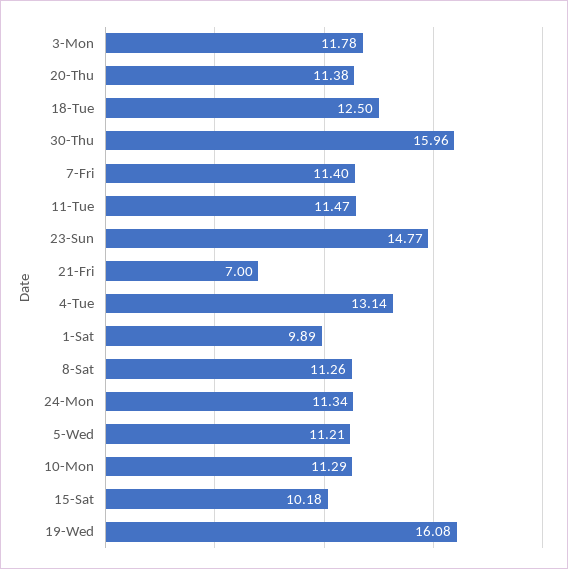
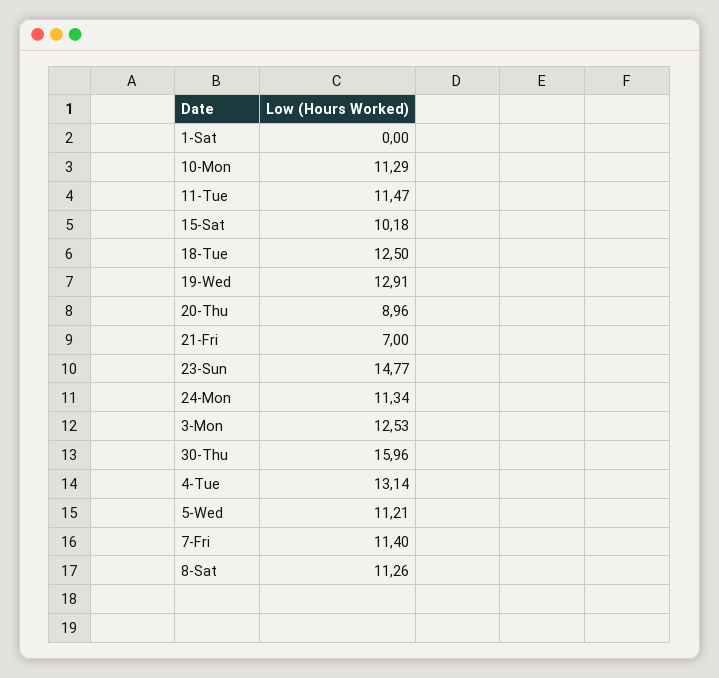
  {
-   "3-Mon": 11.78,
+   "3-Mon": 12.53,
-   "20-Thu": 11.38,
+   "20-Thu": 8.96,
    "18-Tue": 12.5,
    "30-Thu": 15.96,
    "7-Fri": 11.4,
    "11-Tue": 11.47,
    "23-Sun": 14.77,
    "21-Fri": 7,
    "4-Tue": 13.14,
-   "1-Sat": 9.89,
+   "1-Sat": 0,
    "8-Sat": 11.26,
    "24-Mon": 11.34,
    "5-Wed": 11.21,
    "10-Mon": 11.29,
    "15-Sat": 10.18,
-   "19-Wed": 16.08
+   "19-Wed": 12.91
  }

